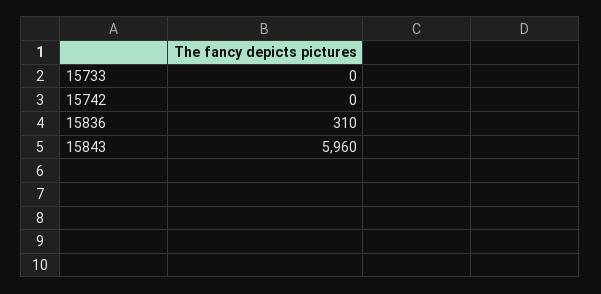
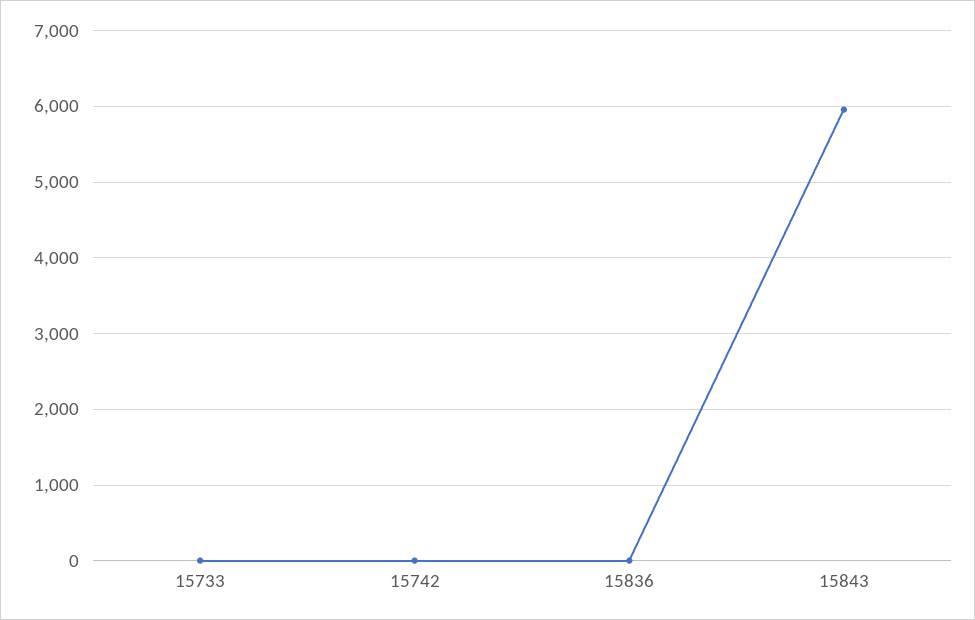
  {
    "15733": 0,
    "15742": 0,
-   "15836": 310,
+   "15836": 0,
    "15843": 5960
  }

